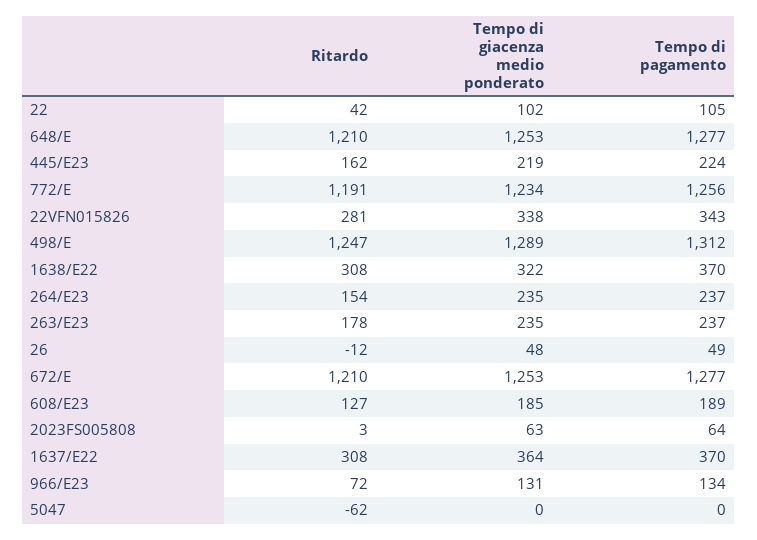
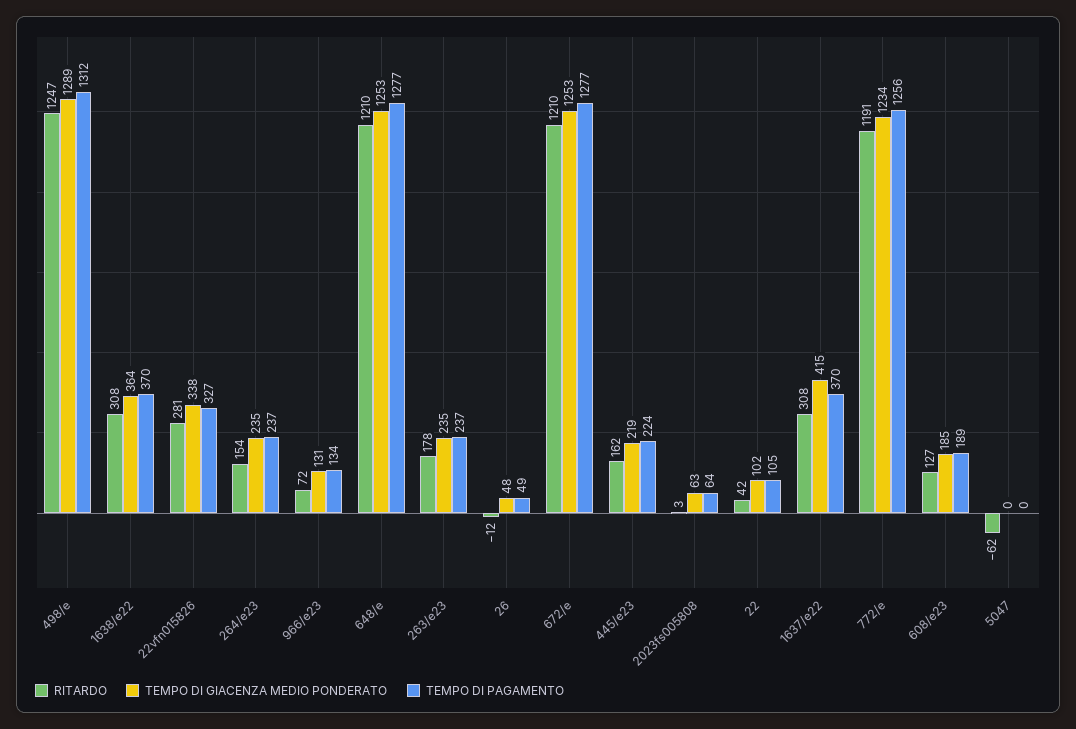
  {
    "Ritardo": {
      "22": 42,
      "648/E": 1210,
      "445/E23": 162,
      "772/E": 1191,
      "22VFN015826": 281,
      "498/E": 1247,
      "1638/E22": 308,
      "264/E23": 154,
      "263/E23": 178,
      "26": -12,
      "672/E": 1210,
      "608/E23": 127,
      "2023FS005808": 3,
      "1637/E22": 308,
      "966/E23": 72,
      "5047": -62
    },
    "Tempo di giacenza medio ponderato": {
      "22": 102,
      "648/E": 1253,
      "445/E23": 219,
      "772/E": 1234,
      "22VFN015826": 338,
      "498/E": 1289,
-     "1638/E22": 322,
+     "1638/E22": 364,
      "264/E23": 235,
      "263/E23": 235,
      "26": 48,
      "672/E": 1253,
      "608/E23": 185,
      "2023FS005808": 63,
-     "1637/E22": 364,
+     "1637/E22": 415,
      "966/E23": 131,
      "5047": 0
    },
    "Tempo di pagamento": {
      "22": 105,
      "648/E": 1277,
      "445/E23": 224,
      "772/E": 1256,
-     "22VFN015826": 343,
+     "22VFN015826": 327,
      "498/E": 1312,
      "1638/E22": 370,
      "264/E23": 237,
      "263/E23": 237,
      "26": 49,
      "672/E": 1277,
      "608/E23": 189,
      "2023FS005808": 64,
      "1637/E22": 370,
      "966/E23": 134,
      "5047": 0
    }
  }

